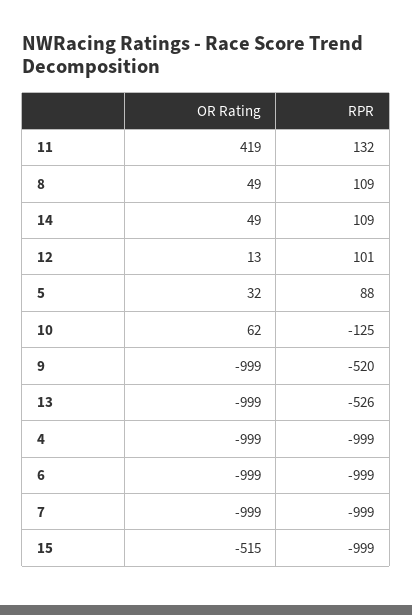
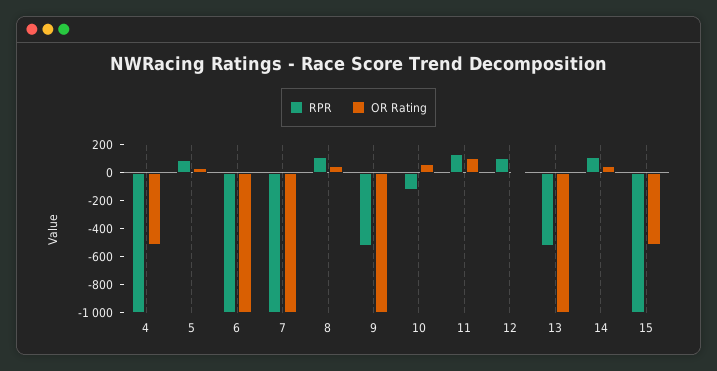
  {
    "OR Rating": {
-     "11": 419,
+     "11": 100,
      "8": 49,
      "14": 49,
      "12": 13,
      "5": 32,
      "10": 62,
      "9": -999,
      "13": -999,
-     "4": -999,
+     "4": -500,
      "6": -999,
      "7": -999,
      "15": -515
    },
    "RPR": {
      "11": 132,
      "8": 109,
      "14": 109,
      "12": 101,
      "5": 88,
      "10": -125,
      "9": -520,
      "13": -526,
      "4": -999,
      "6": -999,
      "7": -999,
      "15": -999
    }
  }

